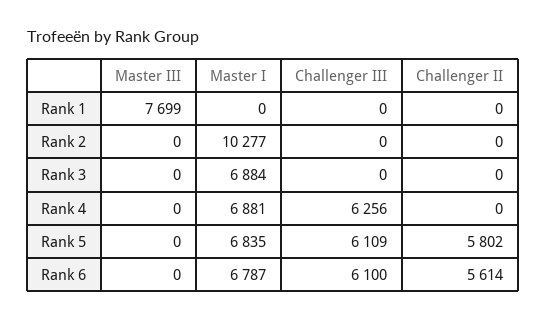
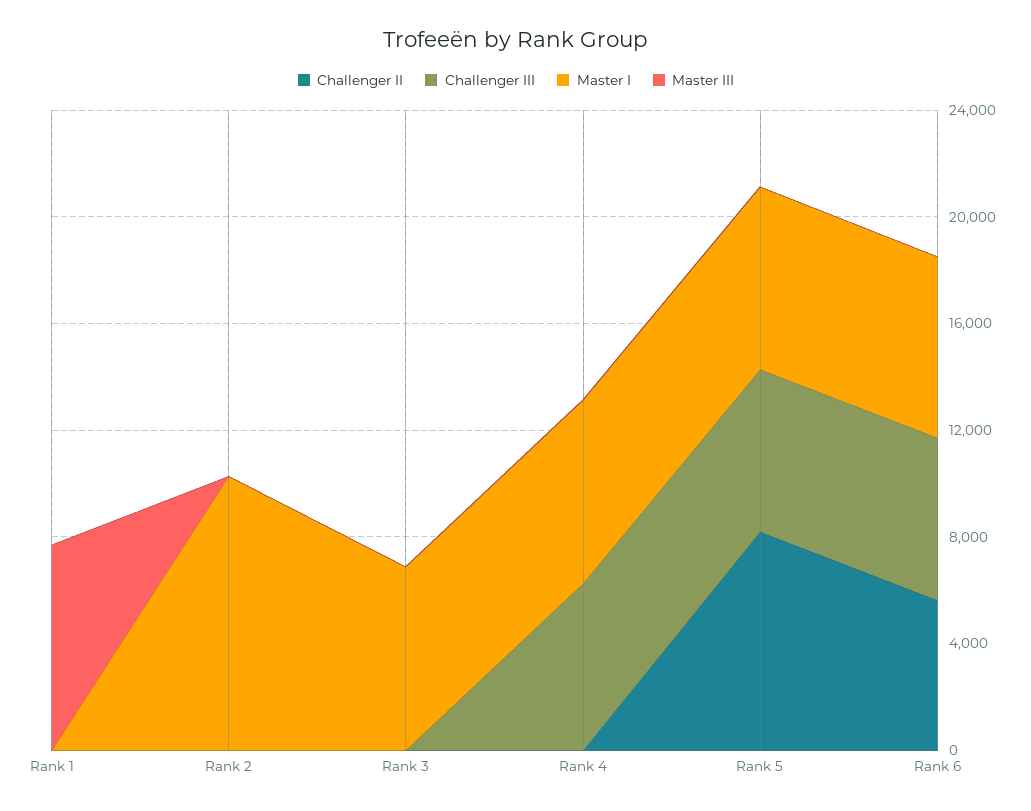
  {
    "Master III": {
      "Rank 1": 7699,
      "Rank 2": 0,
      "Rank 3": 0,
      "Rank 4": 0,
      "Rank 5": 0,
      "Rank 6": 0
    },
    "Master I": {
      "Rank 1": 0,
      "Rank 2": 10277,
      "Rank 3": 6884,
      "Rank 4": 6881,
      "Rank 5": 6835,
      "Rank 6": 6787
    },
    "Challenger III": {
      "Rank 1": 0,
      "Rank 2": 0,
      "Rank 3": 0,
      "Rank 4": 6256,
      "Rank 5": 6109,
      "Rank 6": 6100
    },
    "Challenger II": {
      "Rank 1": 0,
      "Rank 2": 0,
      "Rank 3": 0,
      "Rank 4": 0,
-     "Rank 5": 5802,
+     "Rank 5": 8000,
      "Rank 6": 5614
    }
  }

